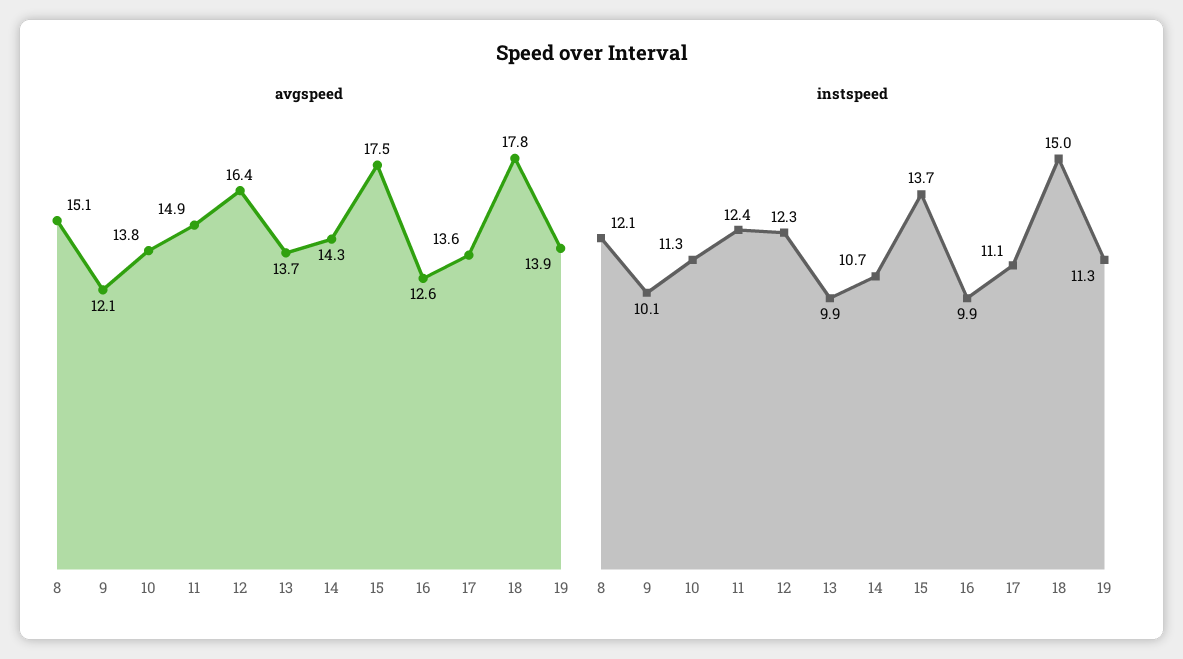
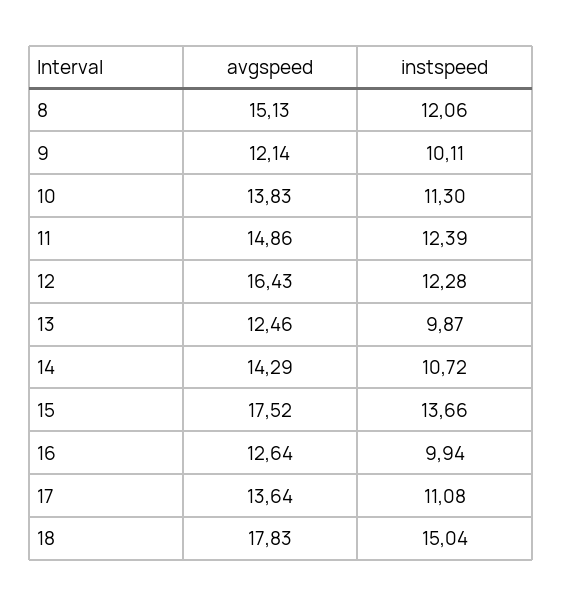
  {
    "avgspeed": {
      "8": 15.13,
      "9": 12.14,
      "10": 13.83,
      "11": 14.86,
      "12": 16.43,
-     "13": 13.7,
+     "13": 12.46,
      "14": 14.29,
      "15": 17.52,
      "16": 12.64,
      "17": 13.64,
-     "18": 17.83,
+     "18": 17.83
-     "19": 13.9
    },
    "instspeed": {
      "8": 12.06,
      "9": 10.11,
      "10": 11.3,
      "11": 12.39,
      "12": 12.28,
      "13": 9.87,
      "14": 10.72,
      "15": 13.66,
      "16": 9.94,
      "17": 11.08,
-     "18": 15.04,
+     "18": 15.04
-     "19": 11.3
    }
  }

